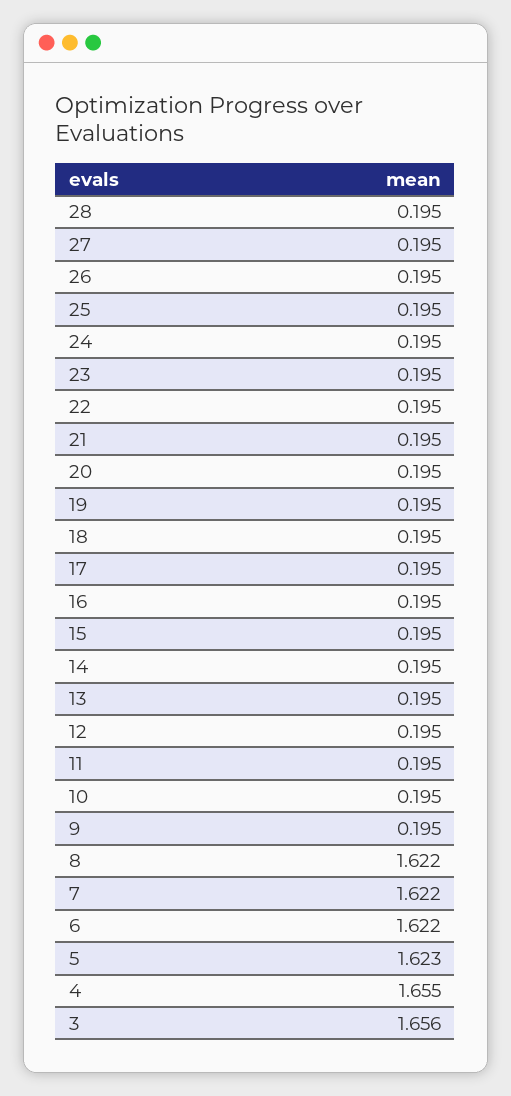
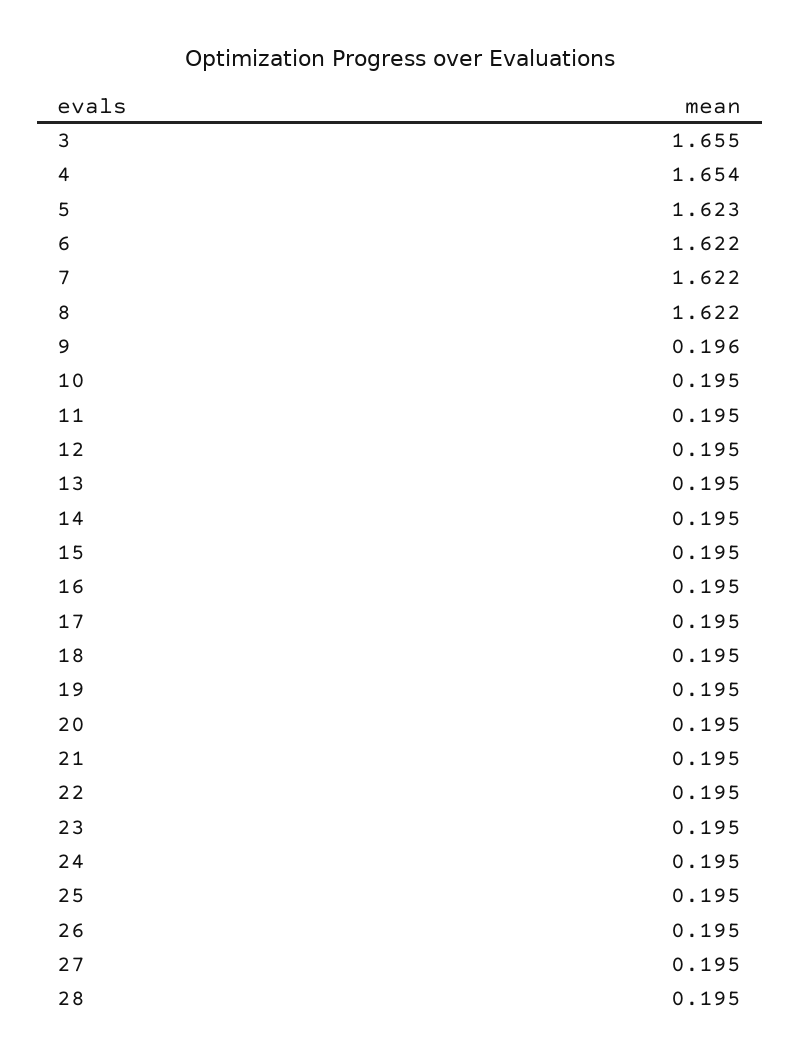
  {
    "28": 0.195,
    "27": 0.195,
    "26": 0.195,
    "25": 0.195,
    "24": 0.195,
    "23": 0.195,
    "22": 0.195,
    "21": 0.195,
    "20": 0.195,
    "19": 0.195,
    "18": 0.195,
    "17": 0.195,
    "16": 0.195,
    "15": 0.195,
    "14": 0.195,
    "13": 0.195,
    "12": 0.195,
    "11": 0.195,
    "10": 0.195,
-   "9": 0.195,
+   "9": 0.196,
    "8": 1.622,
    "7": 1.622,
    "6": 1.622,
    "5": 1.623,
-   "4": 1.655,
+   "4": 1.654,
-   "3": 1.656
+   "3": 1.655
  }

